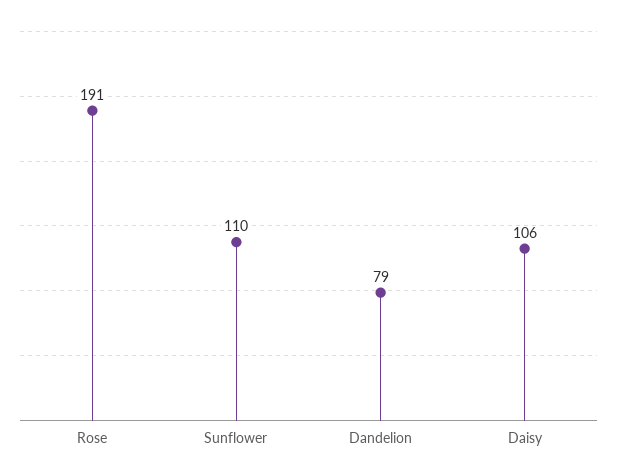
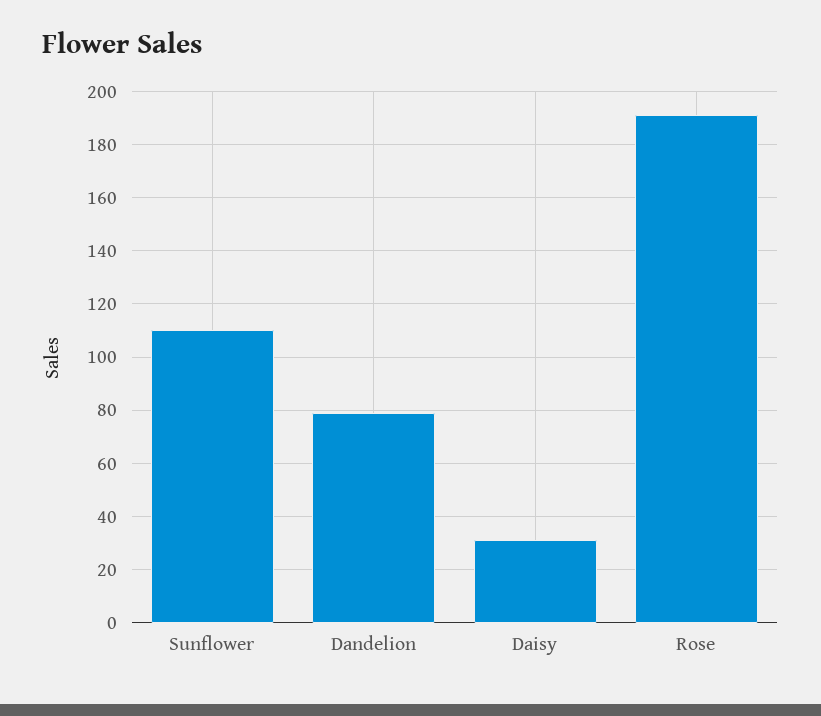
  {
    "Rose": 191,
    "Sunflower": 110,
    "Dandelion": 79,
-   "Daisy": 106
+   "Daisy": 30
  }

